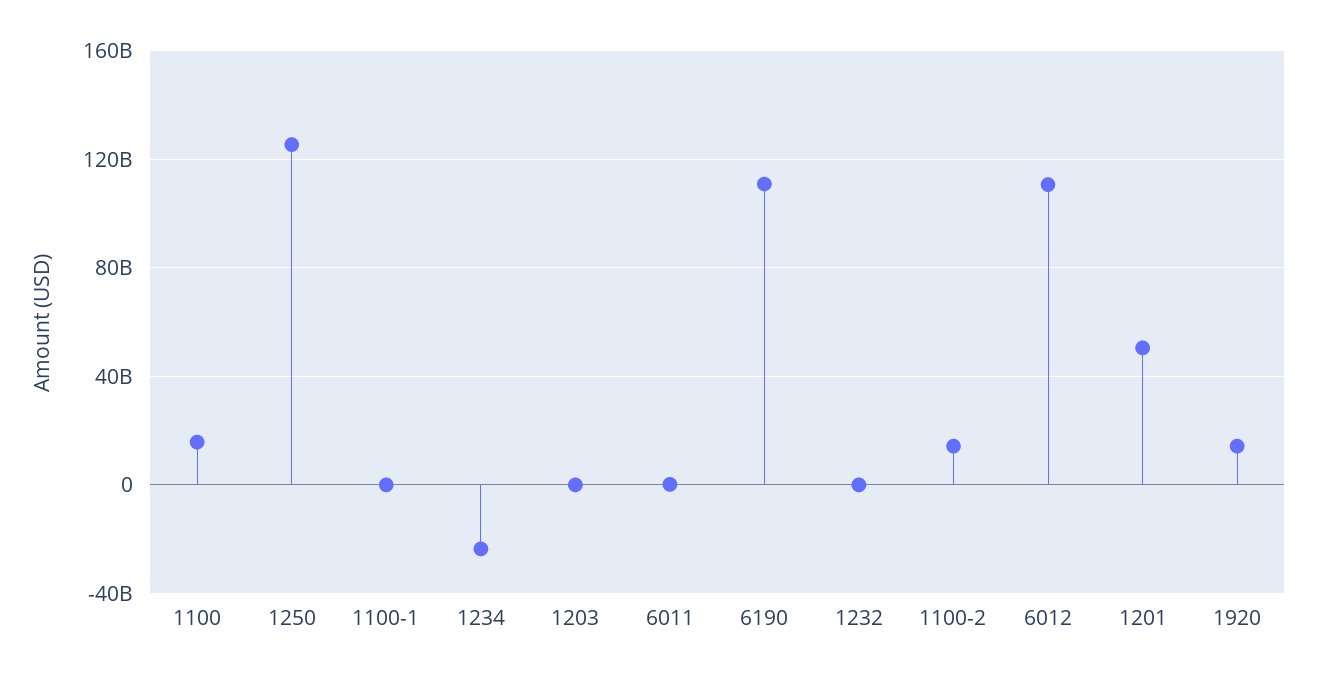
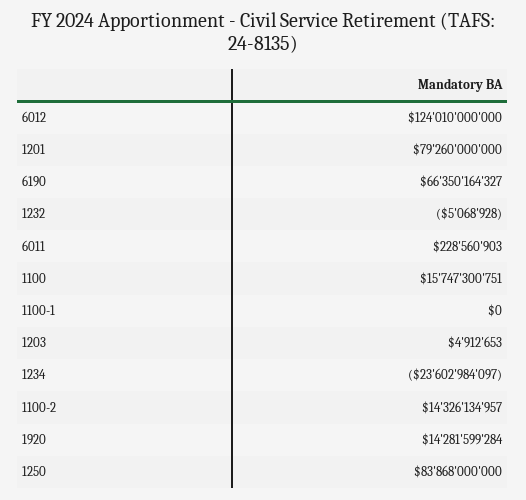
  {
    "1100": 15747300751,
-   "1250": 125000000000,
+   "1250": 83868000000,
    "1100-1": 0,
    "1234": -23602984097,
    "1203": 4912653,
    "6011": 228560903,
-   "6190": 110000000000,
+   "6190": 66350164327,
    "1232": -5068928,
    "1100-2": 14326134957,
-   "6012": 110000000000,
+   "6012": 124010000000,
-   "1201": 50000000000,
+   "1201": 79260000000,
    "1920": 14281599284
  }

